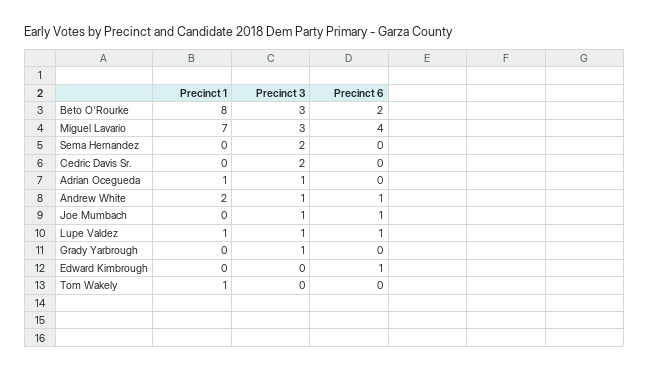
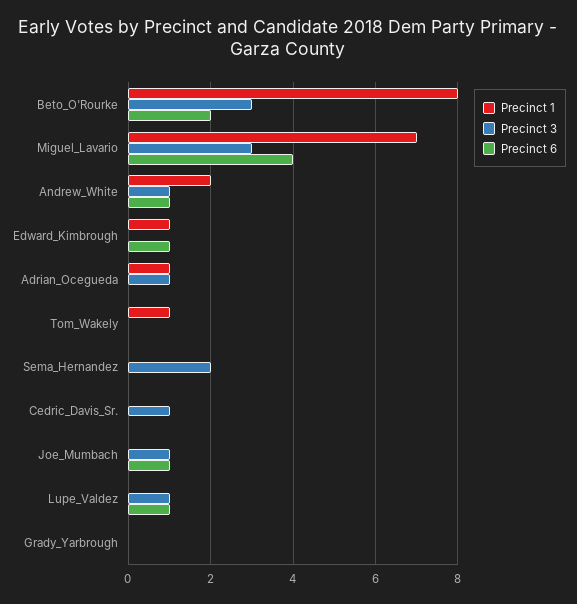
  {
    "Precinct 1": {
      "Beto O'Rourke": 8,
      "Miguel Lavario": 7,
      "Sema Hernandez": 0,
      "Cedric Davis Sr.": 0,
      "Adrian Ocegueda": 1,
      "Andrew White": 2,
      "Joe Mumbach": 0,
-     "Lupe Valdez": 1,
+     "Lupe Valdez": 0,
      "Grady Yarbrough": 0,
-     "Edward Kimbrough": 0,
+     "Edward Kimbrough": 1,
      "Tom Wakely": 1
    },
    "Precinct 3": {
      "Beto O'Rourke": 3,
      "Miguel Lavario": 3,
      "Sema Hernandez": 2,
-     "Cedric Davis Sr.": 2,
+     "Cedric Davis Sr.": 1,
      "Adrian Ocegueda": 1,
      "Andrew White": 1,
      "Joe Mumbach": 1,
      "Lupe Valdez": 1,
-     "Grady Yarbrough": 1,
+     "Grady Yarbrough": 0,
      "Edward Kimbrough": 0,
      "Tom Wakely": 0
    },
    "Precinct 6": {
      "Beto O'Rourke": 2,
      "Miguel Lavario": 4,
      "Sema Hernandez": 0,
      "Cedric Davis Sr.": 0,
      "Adrian Ocegueda": 0,
      "Andrew White": 1,
      "Joe Mumbach": 1,
      "Lupe Valdez": 1,
      "Grady Yarbrough": 0,
      "Edward Kimbrough": 1,
      "Tom Wakely": 0
    }
  }

